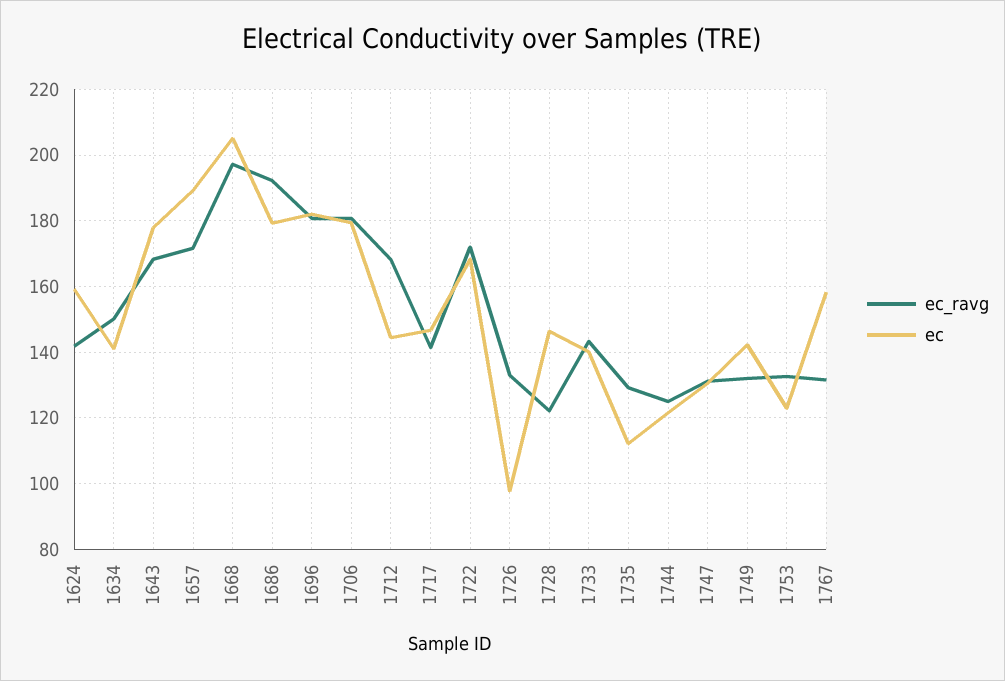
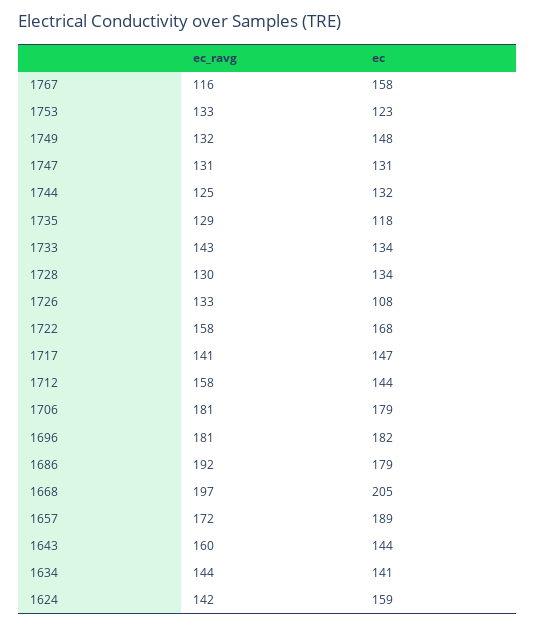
  {
    "ec_ravg": {
      "1624": 142,
-     "1634": 150,
+     "1634": 144,
-     "1643": 168,
+     "1643": 160,
      "1657": 172,
      "1668": 197,
      "1686": 192,
      "1696": 181,
      "1706": 181,
-     "1712": 168,
+     "1712": 158,
      "1717": 141,
-     "1722": 172,
+     "1722": 158,
      "1726": 133,
-     "1728": 122,
+     "1728": 130,
      "1733": 143,
      "1735": 129,
      "1744": 125,
      "1747": 131,
      "1749": 132,
      "1753": 133,
-     "1767": 132
+     "1767": 116
    },
    "ec": {
      "1624": 159,
      "1634": 141,
-     "1643": 178,
+     "1643": 144,
      "1657": 189,
      "1668": 205,
      "1686": 179,
      "1696": 182,
      "1706": 179,
      "1712": 144,
      "1717": 147,
      "1722": 168,
-     "1726": 98,
+     "1726": 108,
-     "1728": 146,
+     "1728": 134,
-     "1733": 140,
+     "1733": 134,
-     "1735": 112,
+     "1735": 118,
-     "1744": 122,
+     "1744": 132,
      "1747": 131,
-     "1749": 142,
+     "1749": 148,
      "1753": 123,
      "1767": 158
    }
  }

